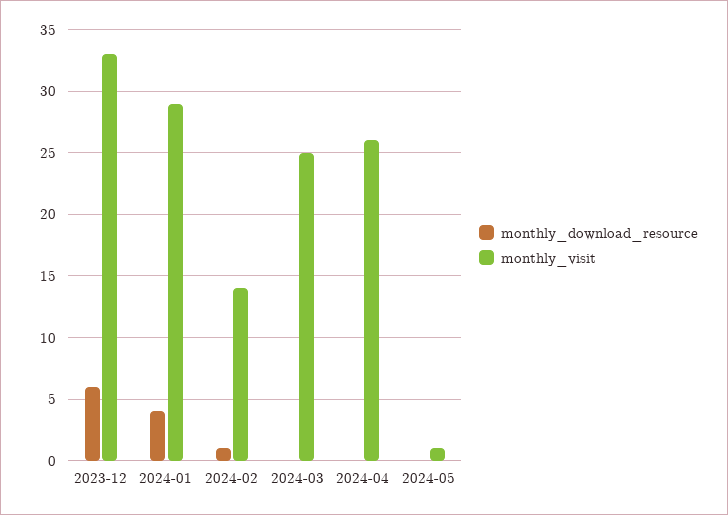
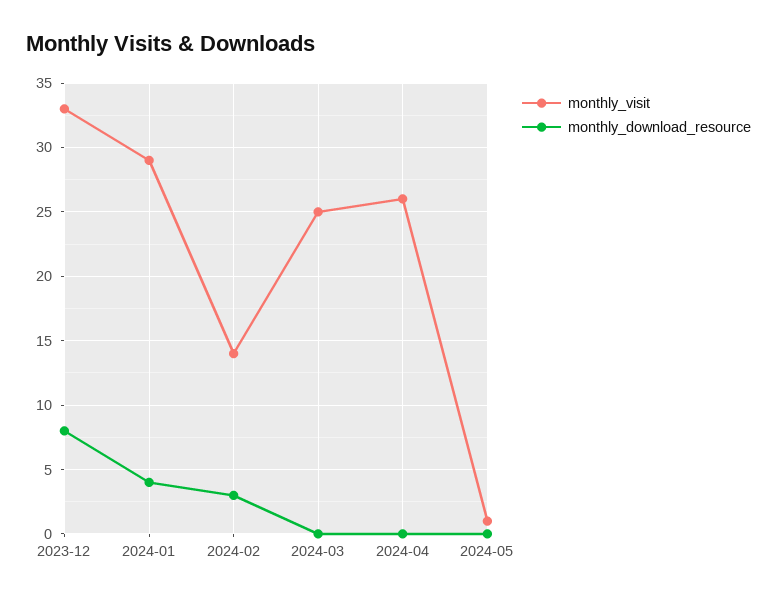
  {
    "monthly_download_resource": {
-     "2023-12": 6,
+     "2023-12": 8,
      "2024-01": 4,
-     "2024-02": 1,
+     "2024-02": 3,
      "2024-03": 0,
      "2024-04": 0,
      "2024-05": 0
    },
    "monthly_visit": {
      "2023-12": 33,
      "2024-01": 29,
      "2024-02": 14,
      "2024-03": 25,
      "2024-04": 26,
      "2024-05": 1
    }
  }

